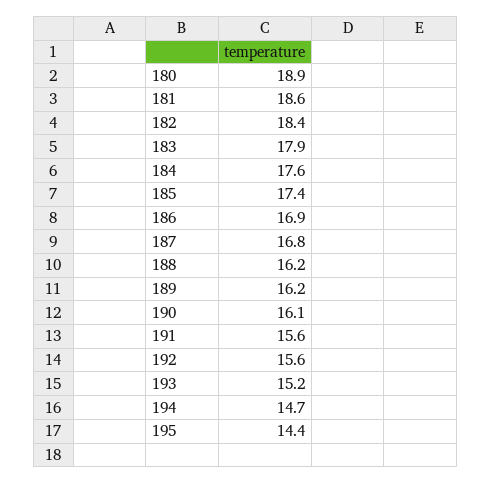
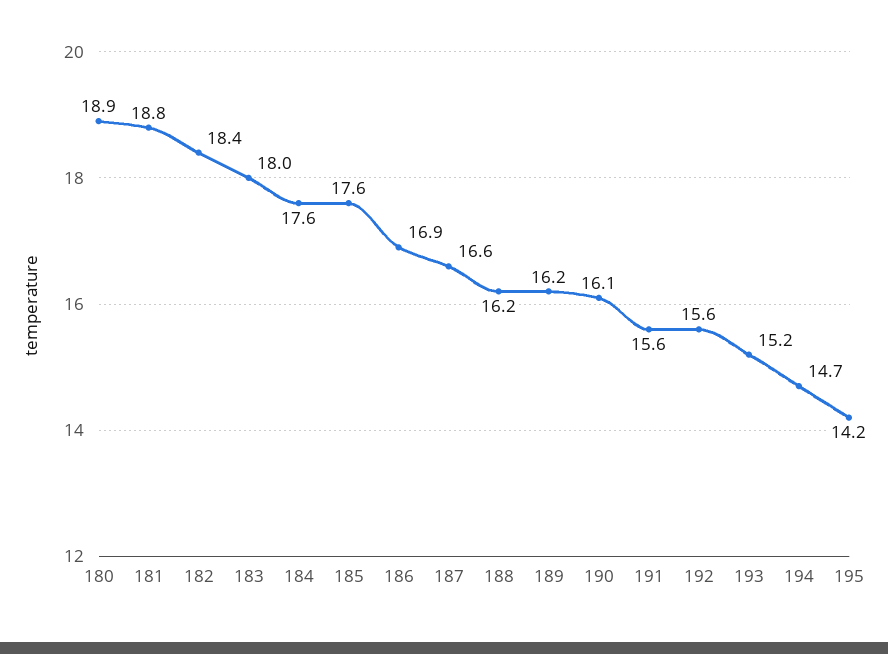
  {
    "180": 18.9,
-   "181": 18.6,
+   "181": 18.8,
    "182": 18.4,
-   "183": 17.9,
+   "183": 18,
    "184": 17.6,
-   "185": 17.4,
+   "185": 17.6,
    "186": 16.9,
-   "187": 16.8,
+   "187": 16.6,
    "188": 16.2,
    "189": 16.2,
    "190": 16.1,
    "191": 15.6,
    "192": 15.6,
    "193": 15.2,
    "194": 14.7,
-   "195": 14.4
+   "195": 14.2
  }

